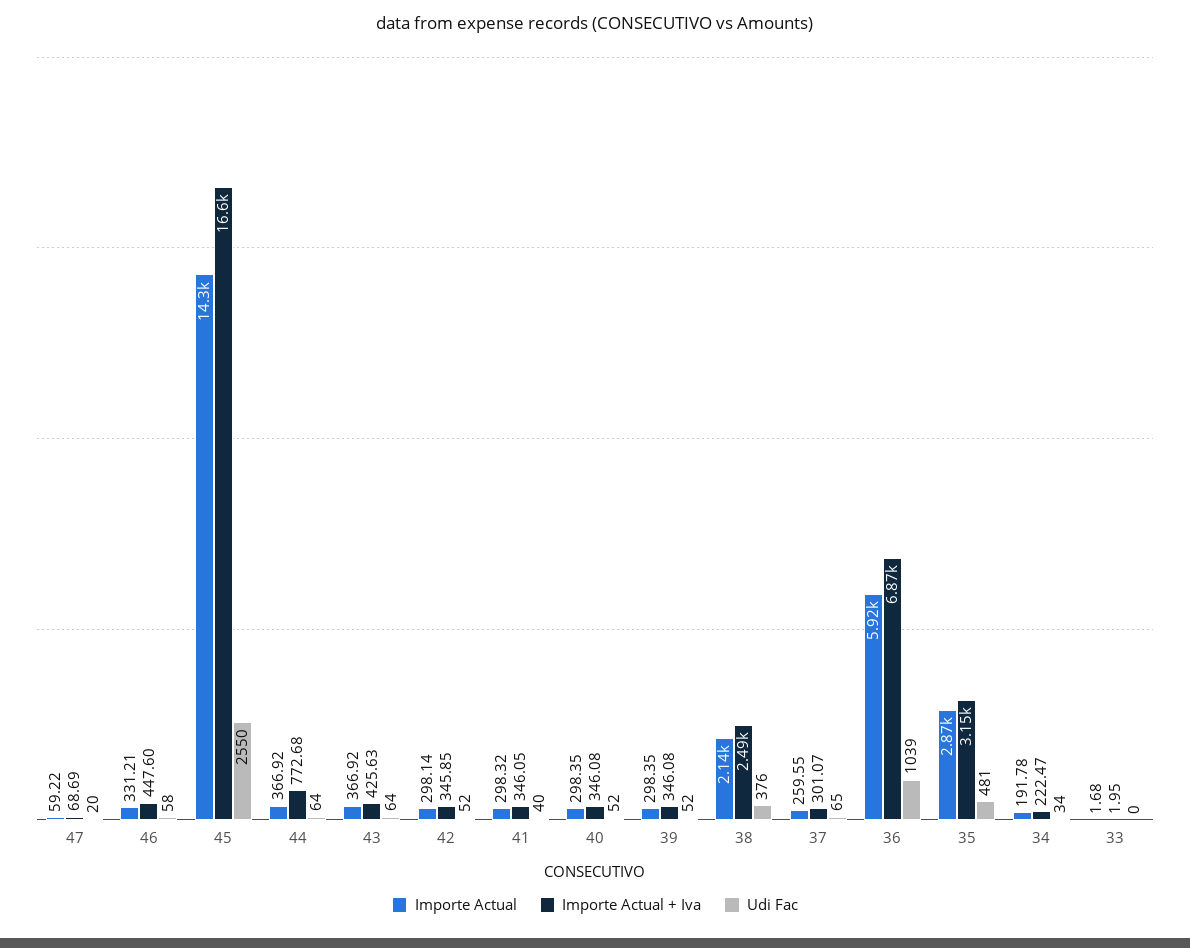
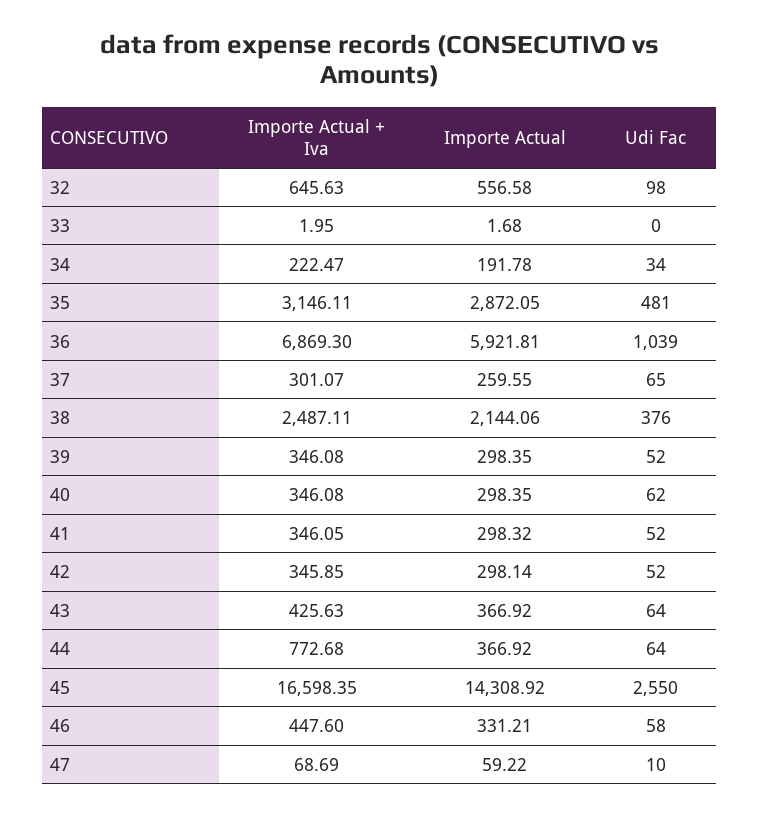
  {
    "Importe Actual": {
      "47": 59.22,
      "46": 331.21,
      "45": 14308.92,
      "44": 366.92,
      "43": 366.92,
      "42": 298.14,
      "41": 298.32,
      "40": 298.35,
      "39": 298.35,
      "38": 2144.06,
      "37": 259.55,
      "36": 5921.81,
      "35": 2872.05,
      "34": 191.78,
-     "33": 1.68
+     "33": 1.68,
+     "32": 556.58
    },
    "Importe Actual + Iva": {
      "47": 68.69,
      "46": 447.6,
      "45": 16598.35,
      "44": 772.68,
      "43": 425.63,
      "42": 345.85,
      "41": 346.05,
      "40": 346.08,
      "39": 346.08,
      "38": 2487.11,
      "37": 301.07,
      "36": 6869.3,
      "35": 3146.11,
      "34": 222.47,
-     "33": 1.95
+     "33": 1.95,
+     "32": 645.63
    },
    "Udi Fac": {
-     "47": 20,
+     "47": 10,
      "46": 58,
      "45": 2550,
      "44": 64,
      "43": 64,
      "42": 52,
-     "41": 40,
+     "41": 52,
-     "40": 52,
+     "40": 62,
      "39": 52,
      "38": 376,
      "37": 65,
      "36": 1039,
      "35": 481,
      "34": 34,
-     "33": 0
+     "33": 0,
+     "32": 98
    }
  }

